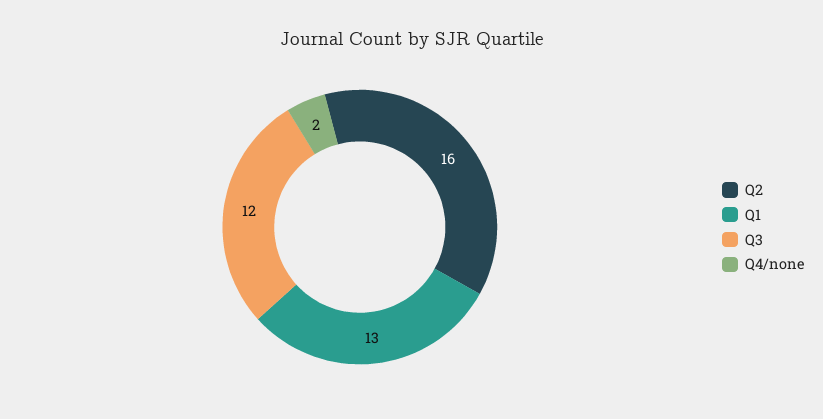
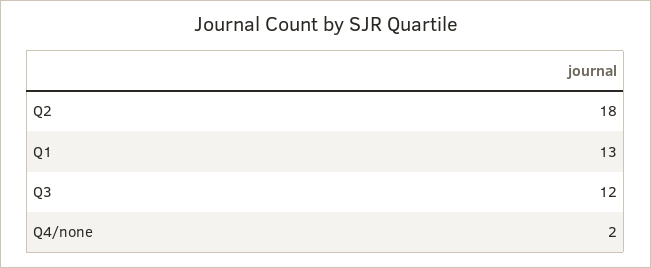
  {
-   "Q2": 16,
+   "Q2": 18,
    "Q1": 13,
    "Q3": 12,
    "Q4/none": 2
  }

